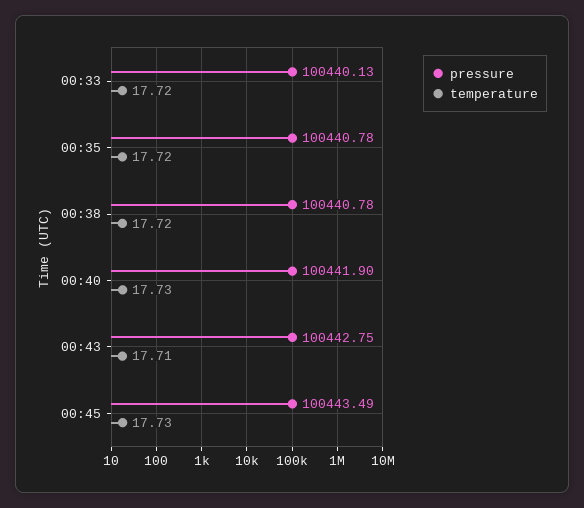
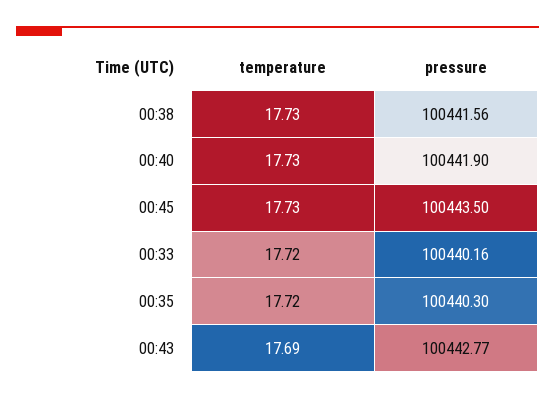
  {
    "pressure": {
-     "00:33": 100440.13,
+     "00:33": 100440.16,
-     "00:35": 100440.78,
+     "00:35": 100440.3,
-     "00:38": 100440.78,
+     "00:38": 100441.56,
      "00:40": 100441.9,
-     "00:43": 100442.75,
+     "00:43": 100442.77,
-     "00:45": 100443.49
+     "00:45": 100443.5
    },
    "temperature": {
      "00:33": 17.72,
      "00:35": 17.72,
-     "00:38": 17.72,
+     "00:38": 17.73,
      "00:40": 17.73,
-     "00:43": 17.71,
+     "00:43": 17.69,
      "00:45": 17.73
    }
  }

